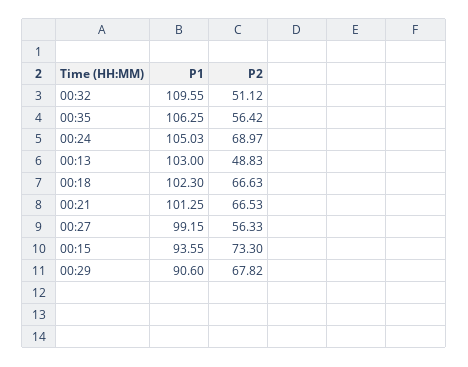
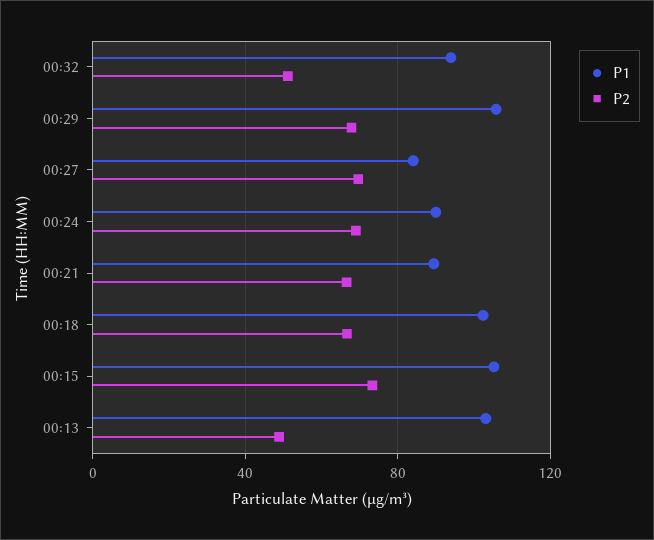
  {
    "P1": {
-     "00:32": 109.55,
+     "00:32": 95,
-     "00:35": 106.25,
-     "00:24": 105.03,
+     "00:24": 90,
      "00:13": 103,
      "00:18": 102.3,
-     "00:21": 101.25,
+     "00:21": 90,
-     "00:27": 99.15,
+     "00:27": 85,
-     "00:15": 93.55,
+     "00:15": 105,
-     "00:29": 90.6
+     "00:29": 105
    },
    "P2": {
      "00:32": 51.12,
-     "00:35": 56.42,
      "00:24": 68.97,
      "00:13": 48.83,
      "00:18": 66.63,
      "00:21": 66.53,
-     "00:27": 56.33,
+     "00:27": 70,
      "00:15": 73.3,
      "00:29": 67.82
    }
  }

